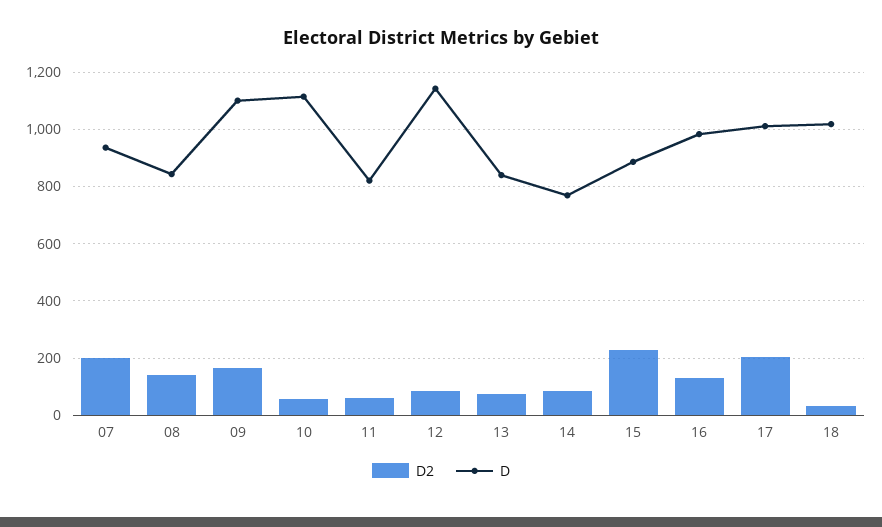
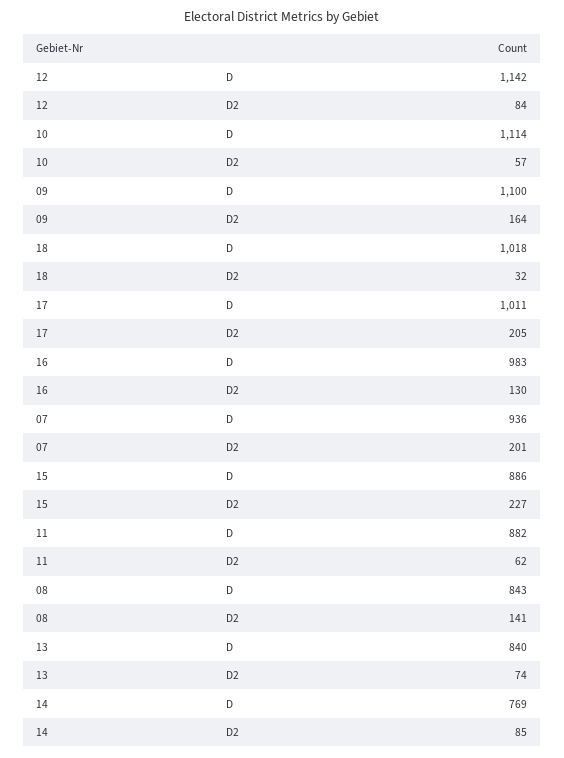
  {
    "D2": {
      "07": 201,
      "08": 141,
      "09": 164,
      "10": 57,
      "11": 62,
      "12": 84,
      "13": 74,
      "14": 85,
      "15": 227,
      "16": 130,
      "17": 205,
      "18": 32
    },
    "D": {
      "07": 936,
      "08": 843,
      "09": 1100,
      "10": 1114,
-     "11": 825,
+     "11": 882,
      "12": 1142,
      "13": 840,
      "14": 769,
      "15": 886,
      "16": 983,
      "17": 1011,
      "18": 1018
    }
  }

